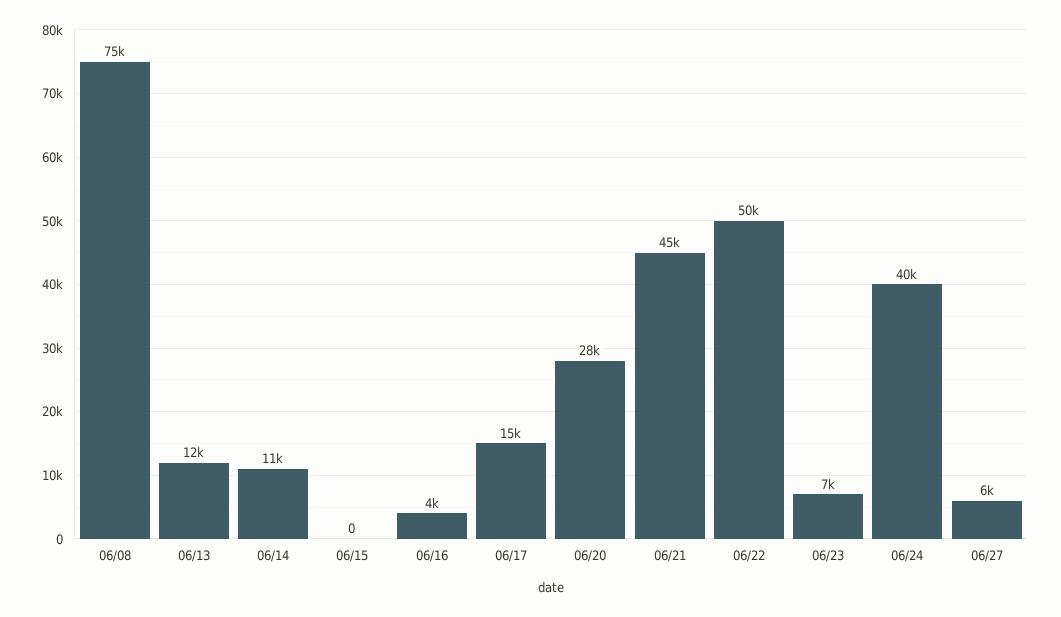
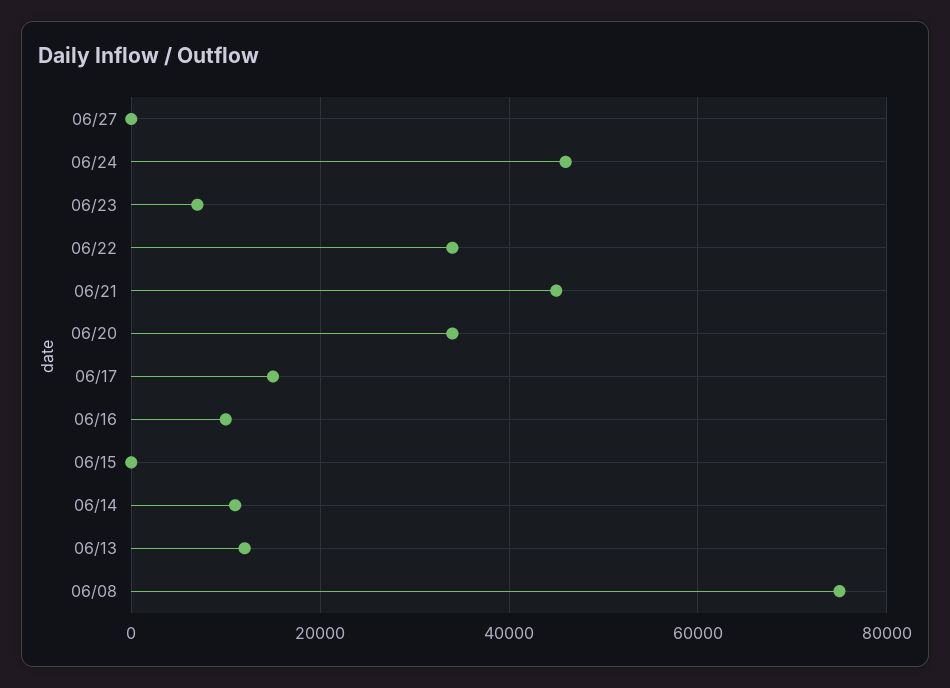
  {
    "06/08": 75000,
    "06/13": 12000,
    "06/14": 11000,
    "06/15": 0,
-   "06/16": 4000,
+   "06/16": 10000,
    "06/17": 15000,
-   "06/20": 28000,
+   "06/20": 34000,
    "06/21": 45000,
-   "06/22": 50000,
+   "06/22": 34000,
    "06/23": 7000,
-   "06/24": 40000,
+   "06/24": 46000,
-   "06/27": 6000
+   "06/27": 0
  }

